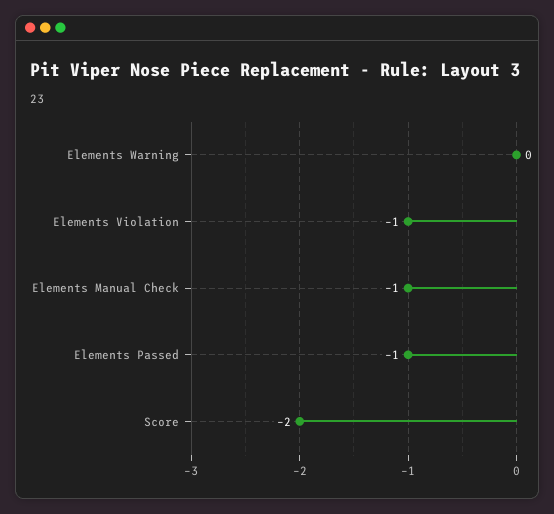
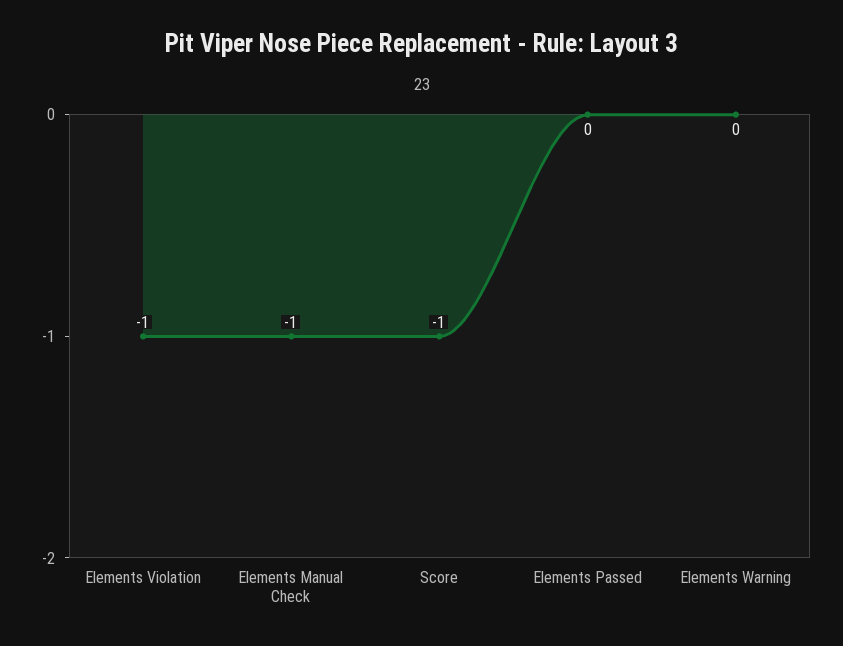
  {
    "Elements Warning": 0,
    "Elements Violation": -1,
    "Elements Manual Check": -1,
-   "Elements Passed": -1,
+   "Elements Passed": 0,
-   "Score": -2
+   "Score": -1
  }

